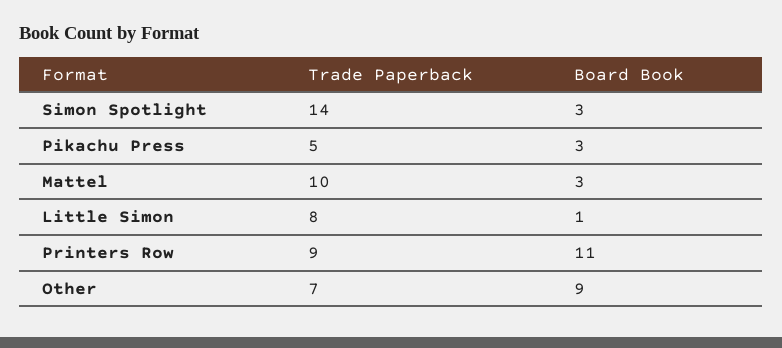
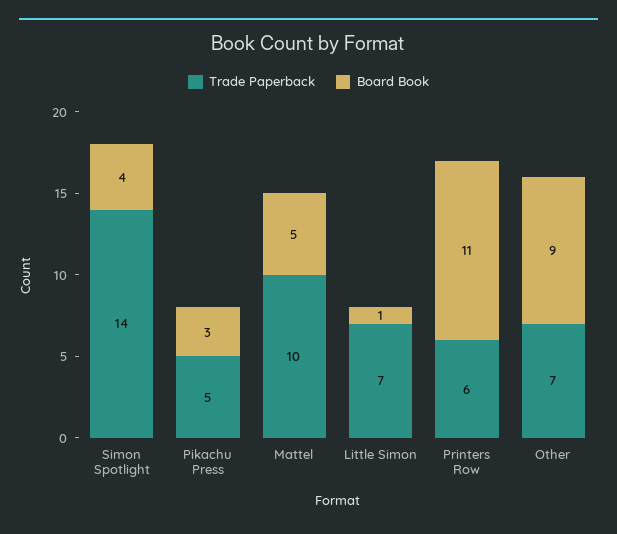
  {
    "Trade Paperback": {
      "Simon Spotlight": 14,
      "Pikachu Press": 5,
      "Mattel": 10,
-     "Little Simon": 8,
+     "Little Simon": 7,
-     "Printers Row": 9,
+     "Printers Row": 6,
      "Other": 7
    },
    "Board Book": {
-     "Simon Spotlight": 3,
+     "Simon Spotlight": 4,
      "Pikachu Press": 3,
-     "Mattel": 3,
+     "Mattel": 5,
      "Little Simon": 1,
      "Printers Row": 11,
      "Other": 9
    }
  }

